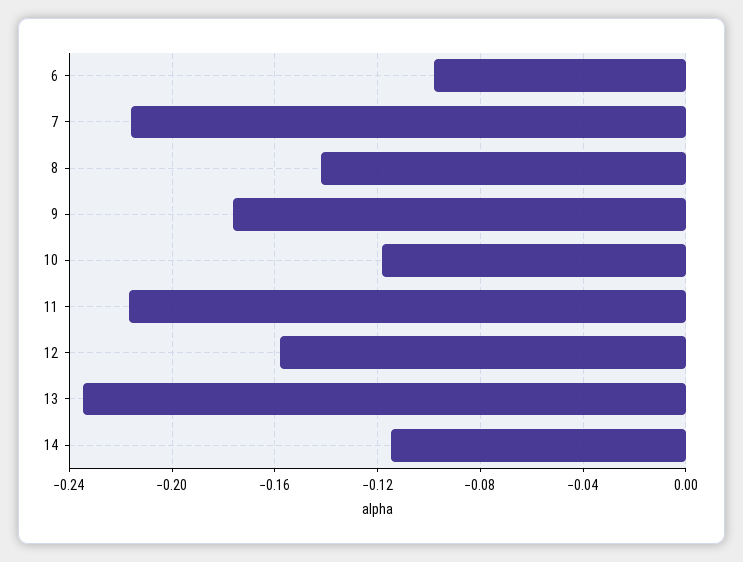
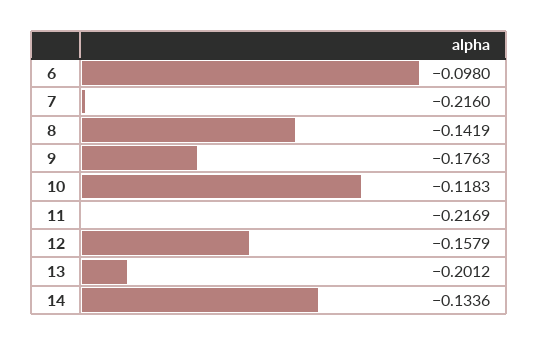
  {
    "6": -0.098,
    "7": -0.216,
    "8": -0.1419,
    "9": -0.1763,
    "10": -0.1183,
    "11": -0.2169,
    "12": -0.1579,
-   "13": -0.235,
+   "13": -0.2012,
-   "14": -0.115
+   "14": -0.1336
  }

